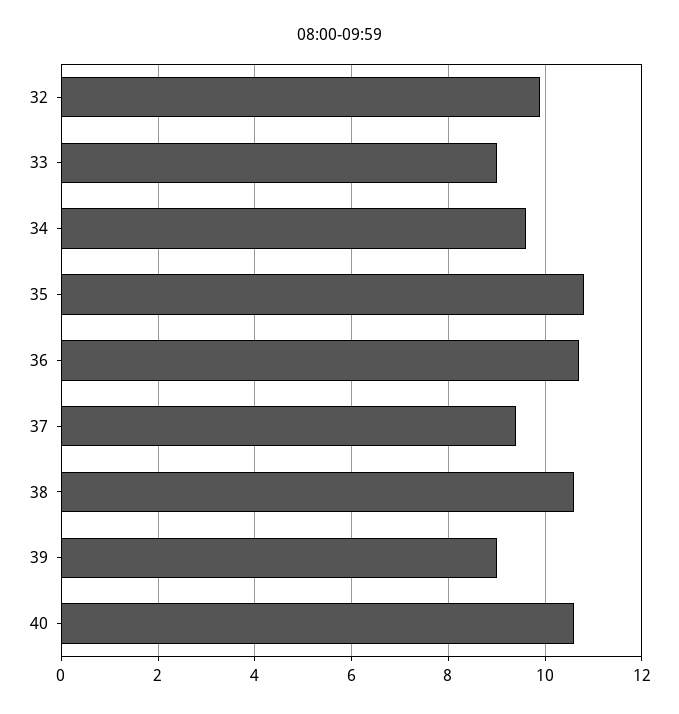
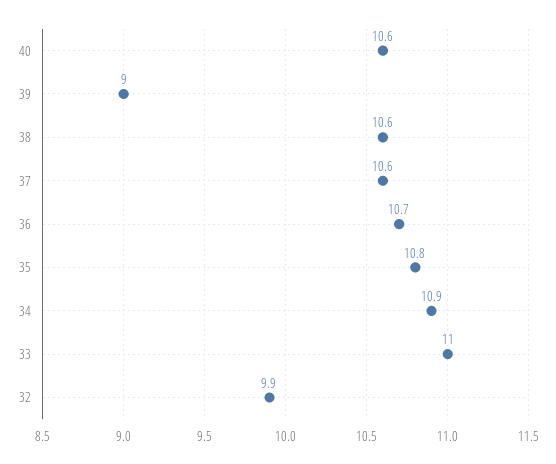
  {
    "32": 9.9,
-   "33": 9,
+   "33": 11,
-   "34": 9.5,
+   "34": 10.9,
    "35": 10.8,
    "36": 10.7,
-   "37": 9.5,
+   "37": 10.6,
    "38": 10.6,
    "39": 9,
    "40": 10.6
  }

